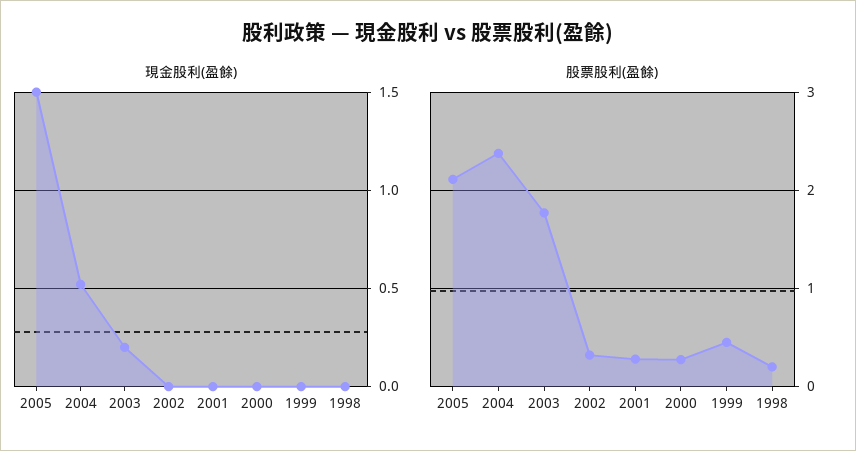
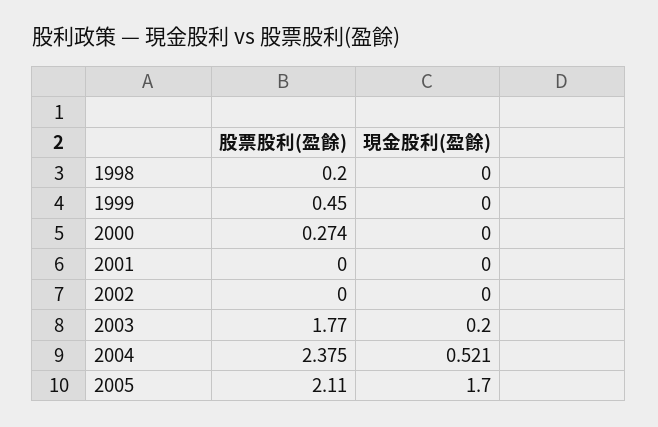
  {
    "現金股利(盈餘)": {
-     "2005": 1.5,
+     "2005": 1.7,
      "2004": 0.521,
      "2003": 0.2,
      "2002": 0,
      "2001": 0,
      "2000": 0,
      "1999": 0,
      "1998": 0
    },
    "股票股利(盈餘)": {
      "2005": 2.11,
      "2004": 2.375,
      "2003": 1.77,
-     "2002": 0.3,
+     "2002": 0,
-     "2001": 0.3,
+     "2001": 0,
      "2000": 0.274,
      "1999": 0.45,
      "1998": 0.2
    }
  }

